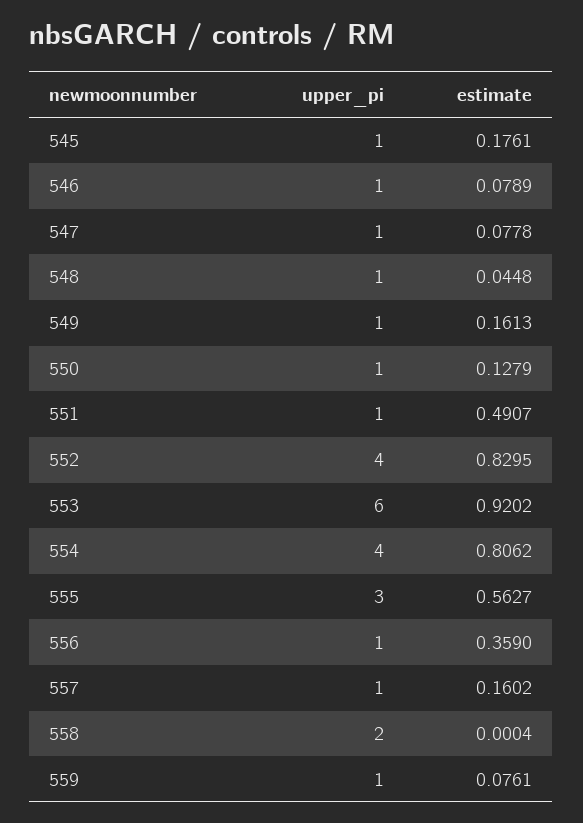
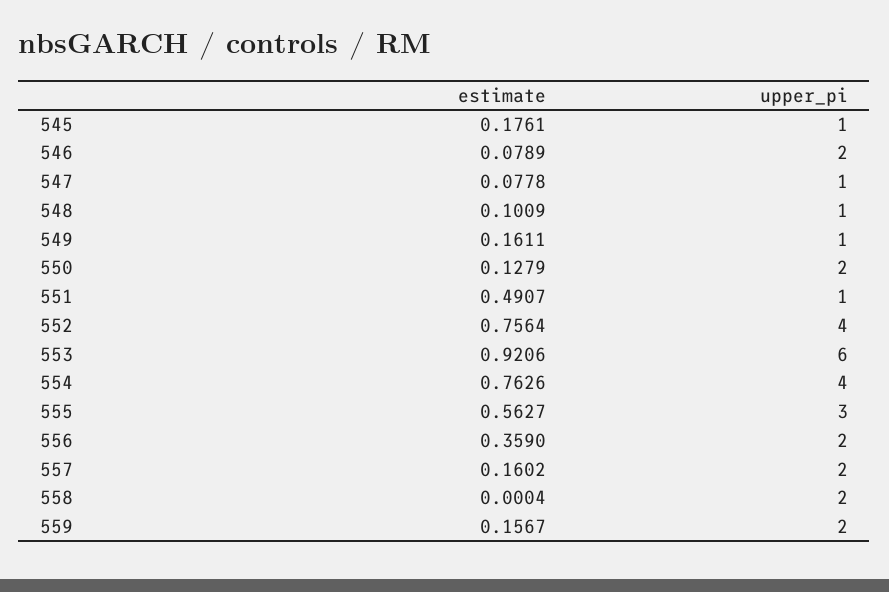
  {
    "upper_pi": {
      "545": 1,
-     "546": 1,
+     "546": 2,
      "547": 1,
      "548": 1,
      "549": 1,
-     "550": 1,
+     "550": 2,
      "551": 1,
      "552": 4,
      "553": 6,
      "554": 4,
      "555": 3,
-     "556": 1,
+     "556": 2,
-     "557": 1,
+     "557": 2,
      "558": 2,
-     "559": 1
+     "559": 2
    },
    "estimate": {
      "545": 0.1761,
      "546": 0.0789,
      "547": 0.0778,
-     "548": 0.0448,
+     "548": 0.1009,
-     "549": 0.1613,
+     "549": 0.1611,
      "550": 0.1279,
      "551": 0.4907,
-     "552": 0.8295,
+     "552": 0.7564,
-     "553": 0.9202,
+     "553": 0.9206,
-     "554": 0.8062,
+     "554": 0.7626,
      "555": 0.5627,
      "556": 0.359,
      "557": 0.1602,
      "558": 0.0004,
-     "559": 0.0761
+     "559": 0.1567
    }
  }

